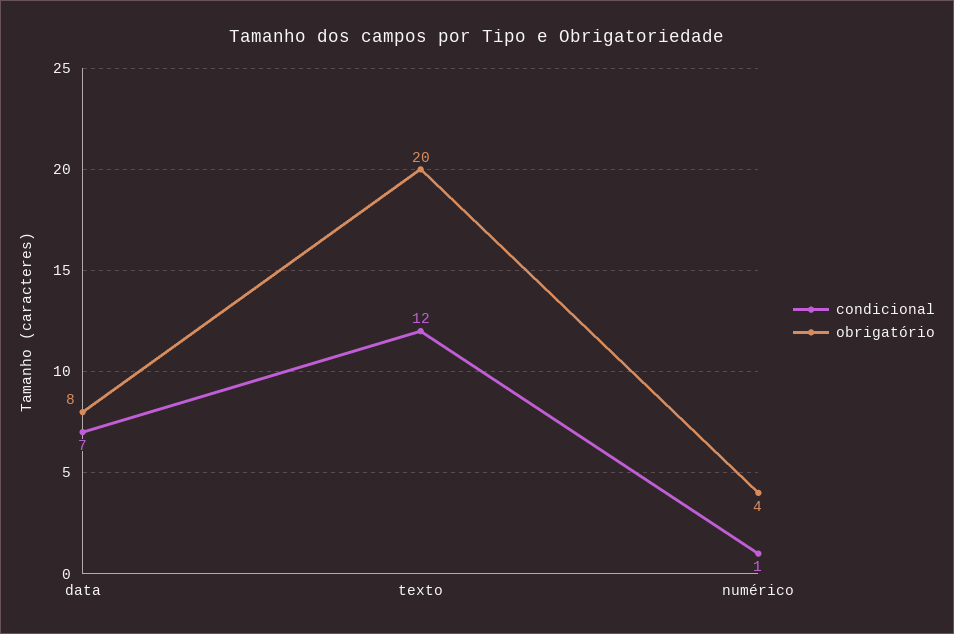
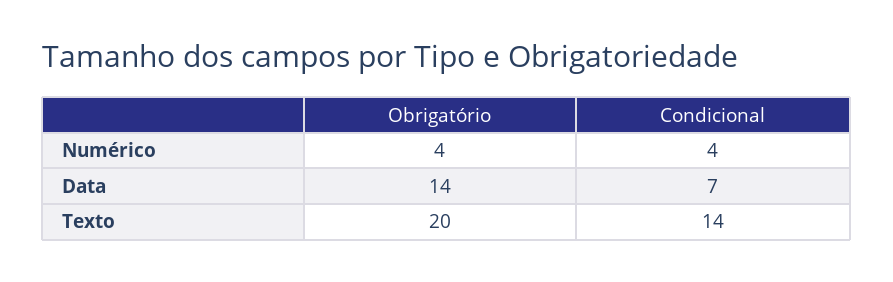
  {
    "condicional": {
      "data": 7,
-     "texto": 12,
+     "texto": 14,
-     "numérico": 1
+     "numérico": 4
    },
    "obrigatório": {
-     "data": 8,
+     "data": 14,
      "texto": 20,
      "numérico": 4
    }
  }

